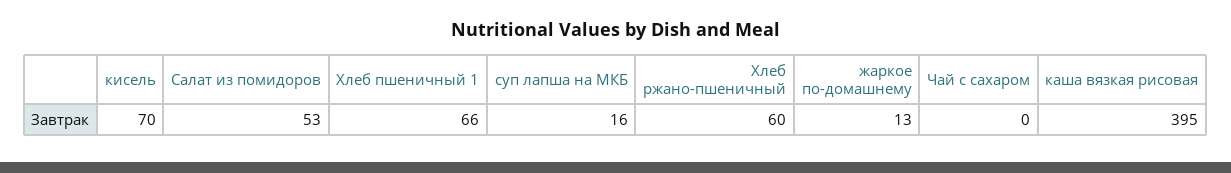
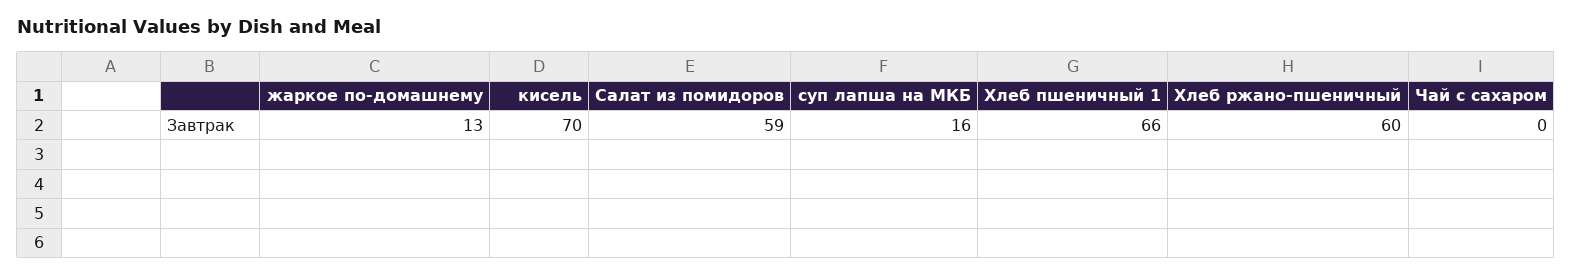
  {
    "кисель": 70,
-   "Салат из помидоров": 53,
+   "Салат из помидоров": 59,
    "Хлеб пшеничный 1": 66,
    "суп лапша на МКБ": 16,
    "Хлеб ржано-пшеничный": 60,
    "жаркое по-домашнему": 13,
-   "Чай с сахаром": 0,
+   "Чай с сахаром": 0
-   "каша вязкая рисовая": 395
  }

